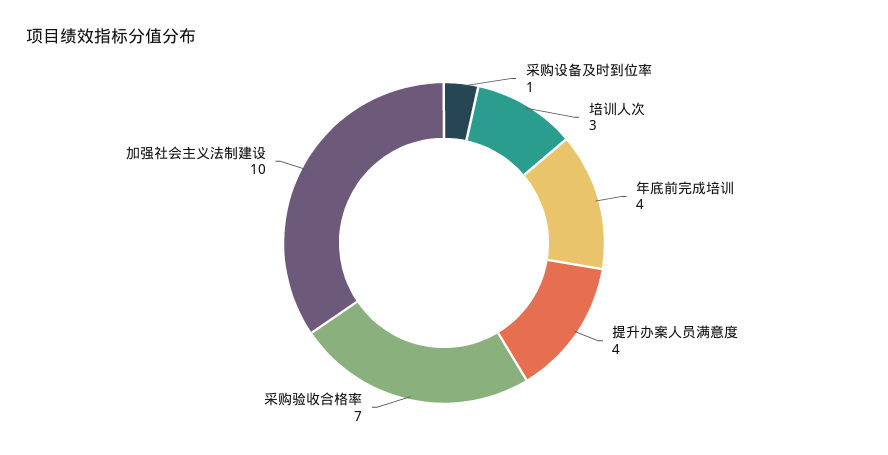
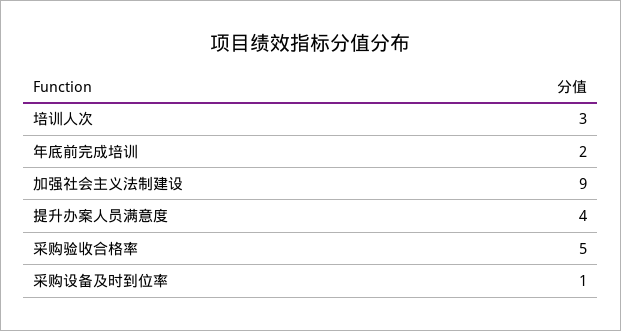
  {
    "采购设备及时到位率": 1,
    "培训人次": 3,
-   "年底前完成培训": 4,
+   "年底前完成培训": 2,
    "提升办案人员满意度": 4,
-   "采购验收合格率": 7,
+   "采购验收合格率": 5,
-   "加强社会主义法制建设": 10
+   "加强社会主义法制建设": 9
  }

